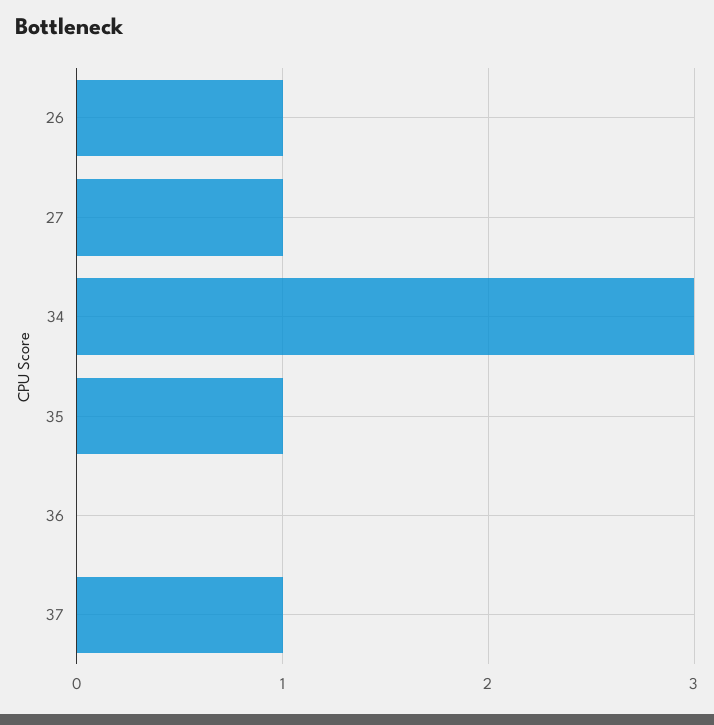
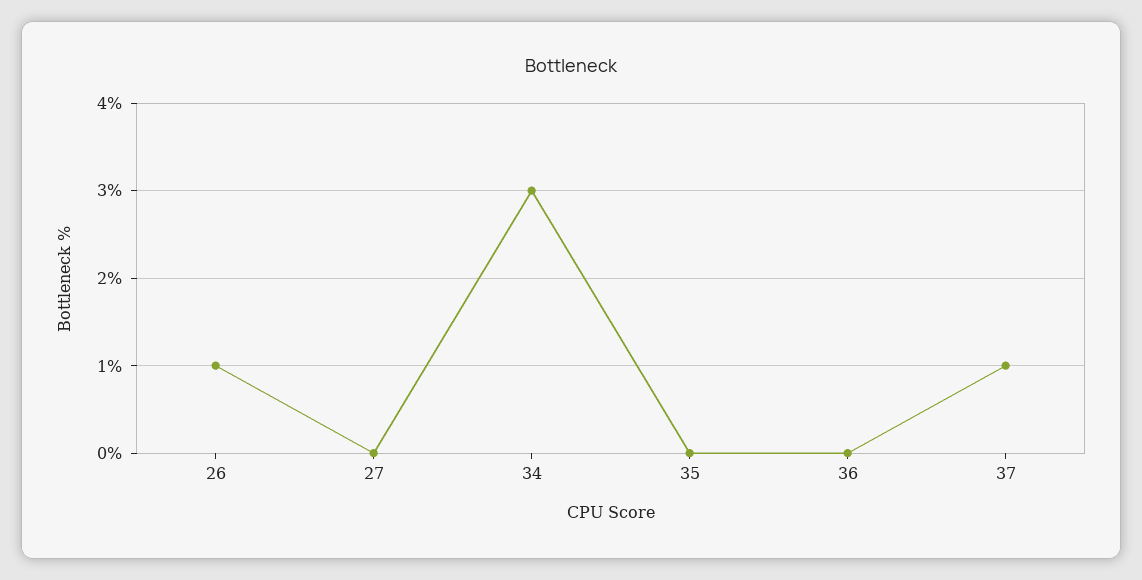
  {
    "26": 1,
-   "27": 1,
+   "27": 0,
    "34": 3,
-   "35": 1,
+   "35": 0,
    "36": 0,
    "37": 1
  }

